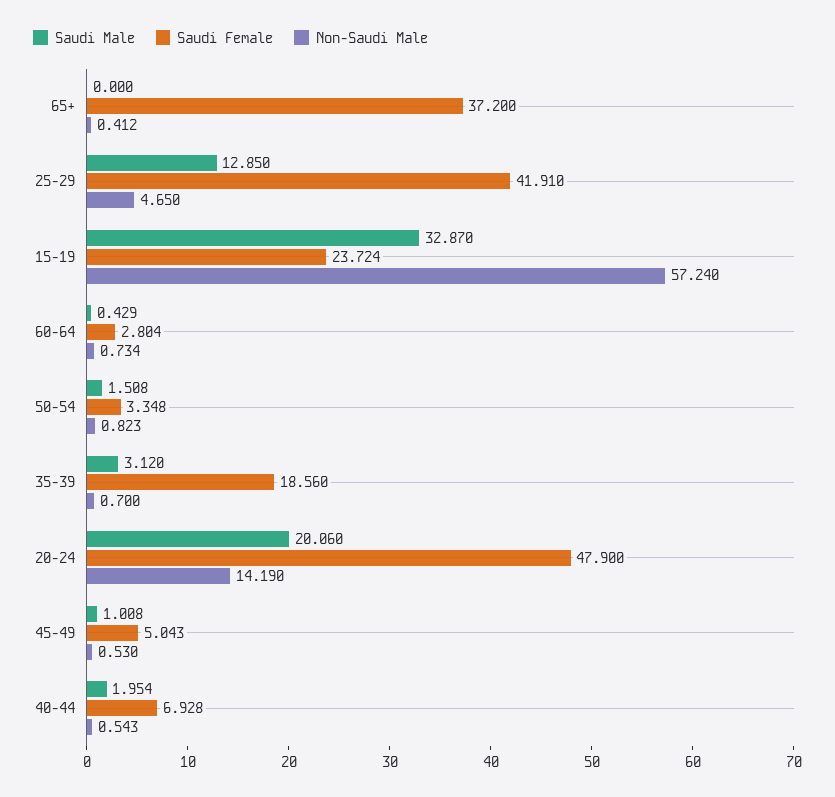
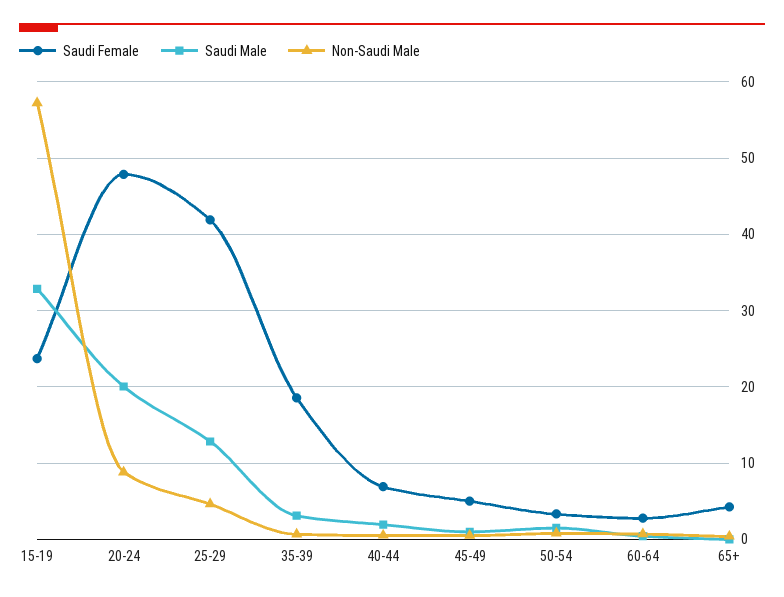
  {
    "Saudi Male": {
      "65+": 0,
      "25-29": 12.85,
      "15-19": 32.87,
      "60-64": 0.429,
      "50-54": 1.508,
      "35-39": 3.12,
      "20-24": 20.06,
      "45-49": 1.008,
      "40-44": 1.954
    },
    "Saudi Female": {
-     "65+": 37.2,
+     "65+": 4,
      "25-29": 41.91,
      "15-19": 23.724,
      "60-64": 2.804,
      "50-54": 3.348,
      "35-39": 18.56,
      "20-24": 47.9,
      "45-49": 5.043,
      "40-44": 6.928
    },
    "Non-Saudi Male": {
      "65+": 0.412,
      "25-29": 4.65,
      "15-19": 57.24,
      "60-64": 0.734,
      "50-54": 0.823,
      "35-39": 0.7,
-     "20-24": 14.19,
+     "20-24": 9,
      "45-49": 0.53,
      "40-44": 0.543
    }
  }

